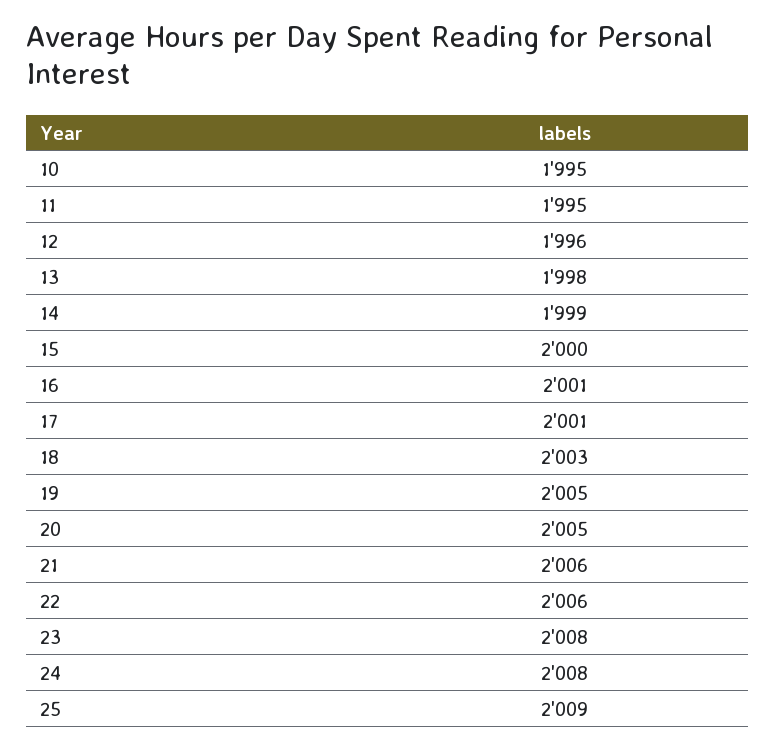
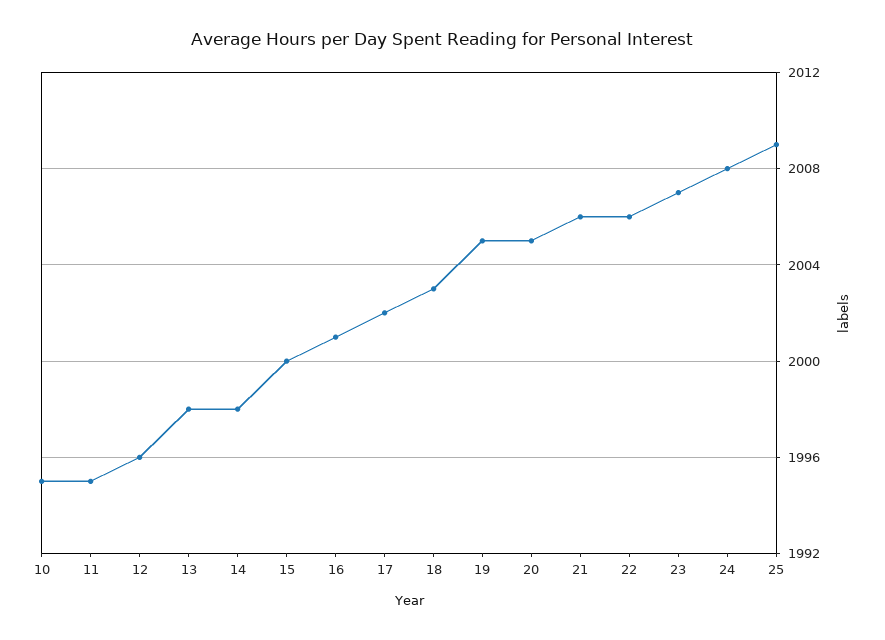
  {
    "10": 1995,
    "11": 1995,
    "12": 1996,
    "13": 1998,
-   "14": 1999,
+   "14": 1998,
    "15": 2000,
    "16": 2001,
-   "17": 2001,
+   "17": 2002,
    "18": 2003,
    "19": 2005,
    "20": 2005,
    "21": 2006,
    "22": 2006,
-   "23": 2008,
+   "23": 2007,
    "24": 2008,
    "25": 2009
  }

